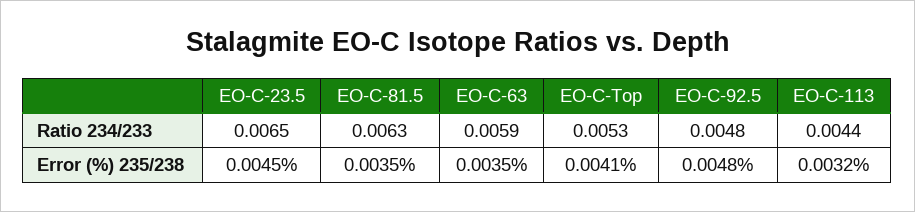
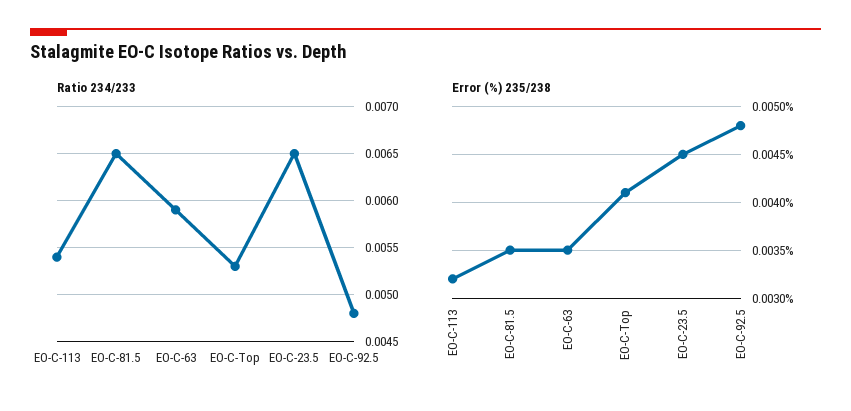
  {
    "Ratio 234/233": {
      "EO-C-23.5": 0.0065,
-     "EO-C-81.5": 0.0063,
+     "EO-C-81.5": 0.0065,
      "EO-C-63": 0.0059,
      "EO-C-Top": 0.0053,
      "EO-C-92.5": 0.0048,
-     "EO-C-113": 0.0044
+     "EO-C-113": 0.0054
    },
    "Error (%) 235/238": {
      "EO-C-23.5": 0.0045,
      "EO-C-81.5": 0.0035,
      "EO-C-63": 0.0035,
      "EO-C-Top": 0.0041,
      "EO-C-92.5": 0.0048,
      "EO-C-113": 0.0032
    }
  }

